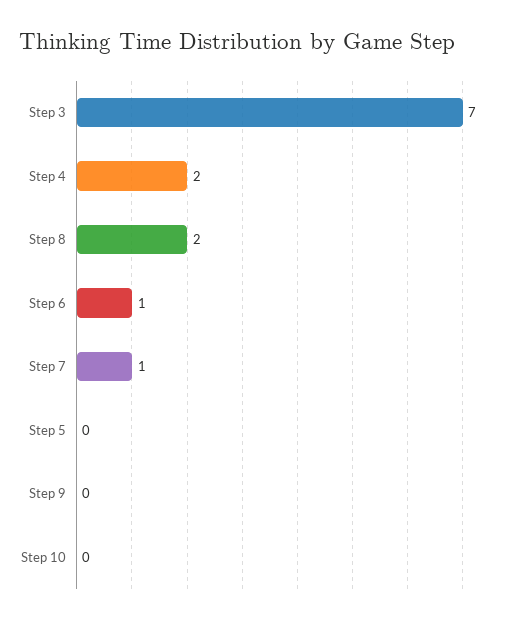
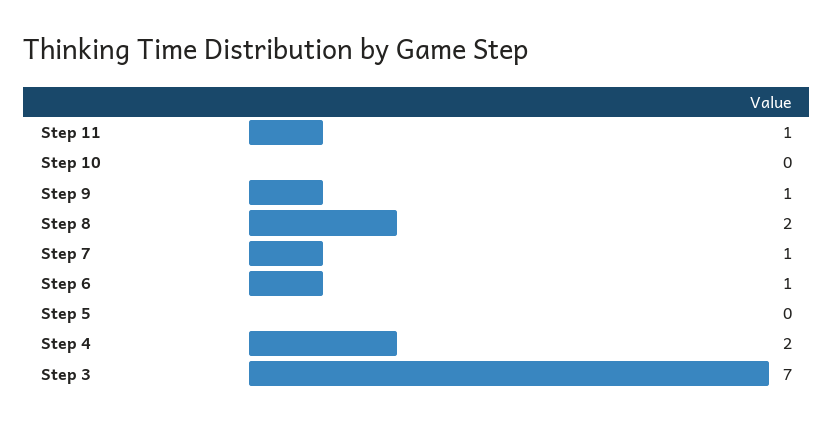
  {
    "Step 3": 7,
    "Step 4": 2,
    "Step 8": 2,
    "Step 6": 1,
    "Step 7": 1,
    "Step 5": 0,
-   "Step 9": 0,
+   "Step 9": 1,
-   "Step 10": 0
+   "Step 10": 0,
+   "Step 11": 1
  }

